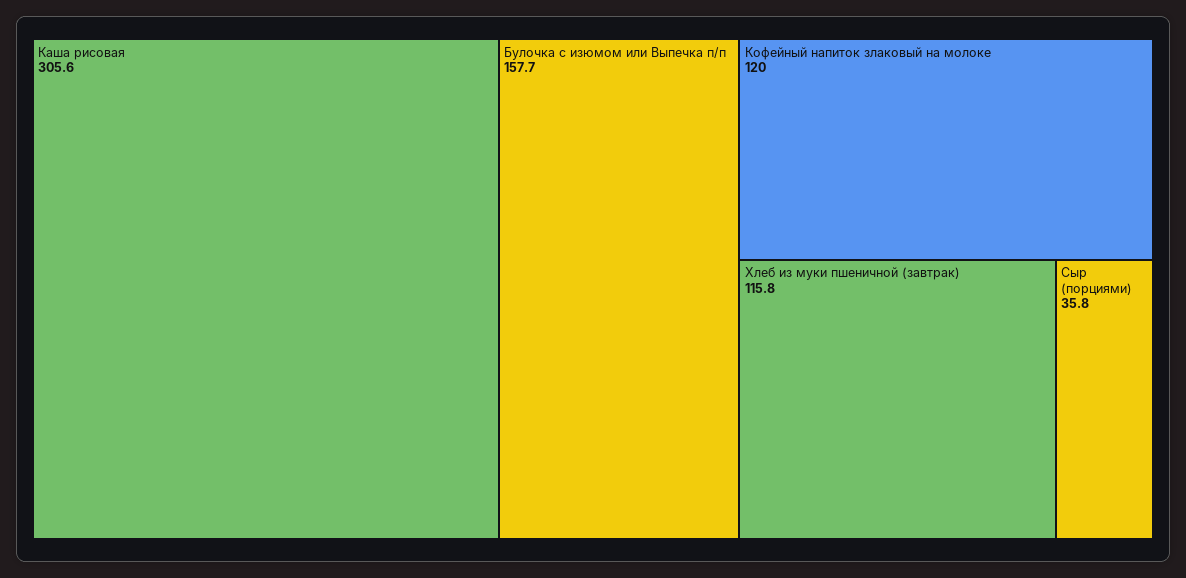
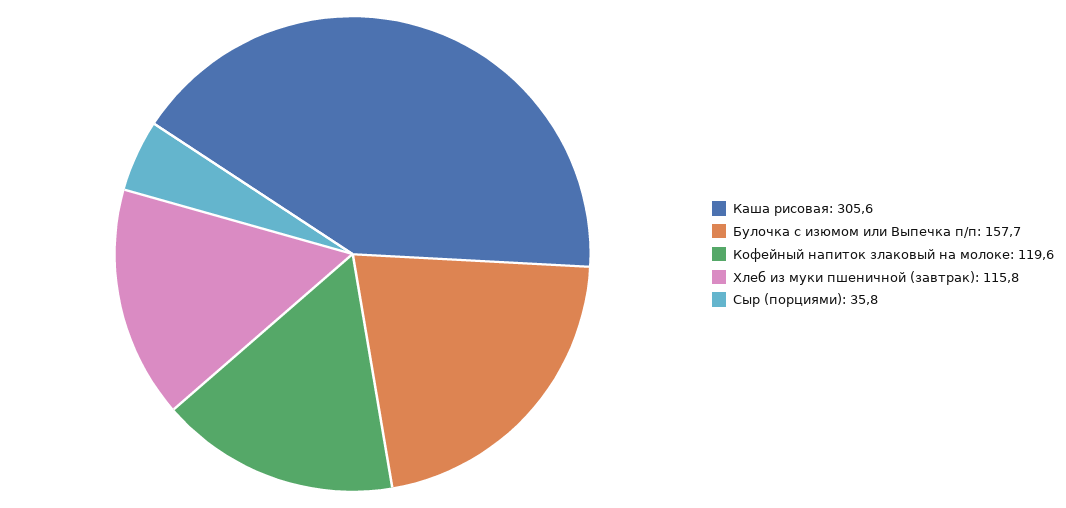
  {
    "Каша рисовая": 305.6,
    "Булочка с изюмом или Выпечка п/п": 157.7,
-   "Кофейный напиток злаковый на молоке": 120,
+   "Кофейный напиток злаковый на молоке": 119.6,
    "Хлеб из муки пшеничной (завтрак)": 115.8,
    "Сыр (порциями)": 35.8
  }

